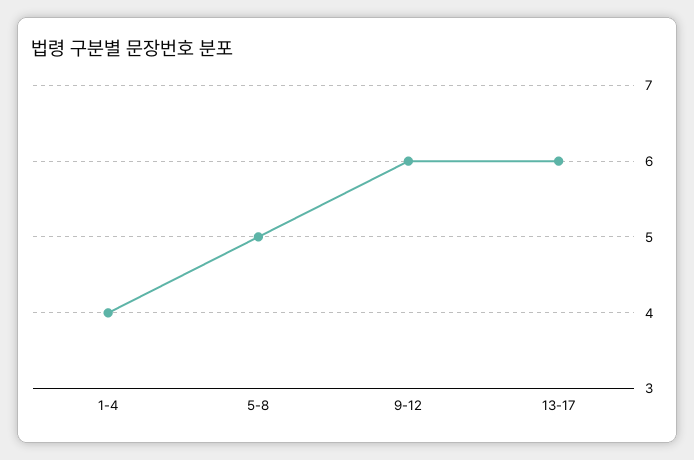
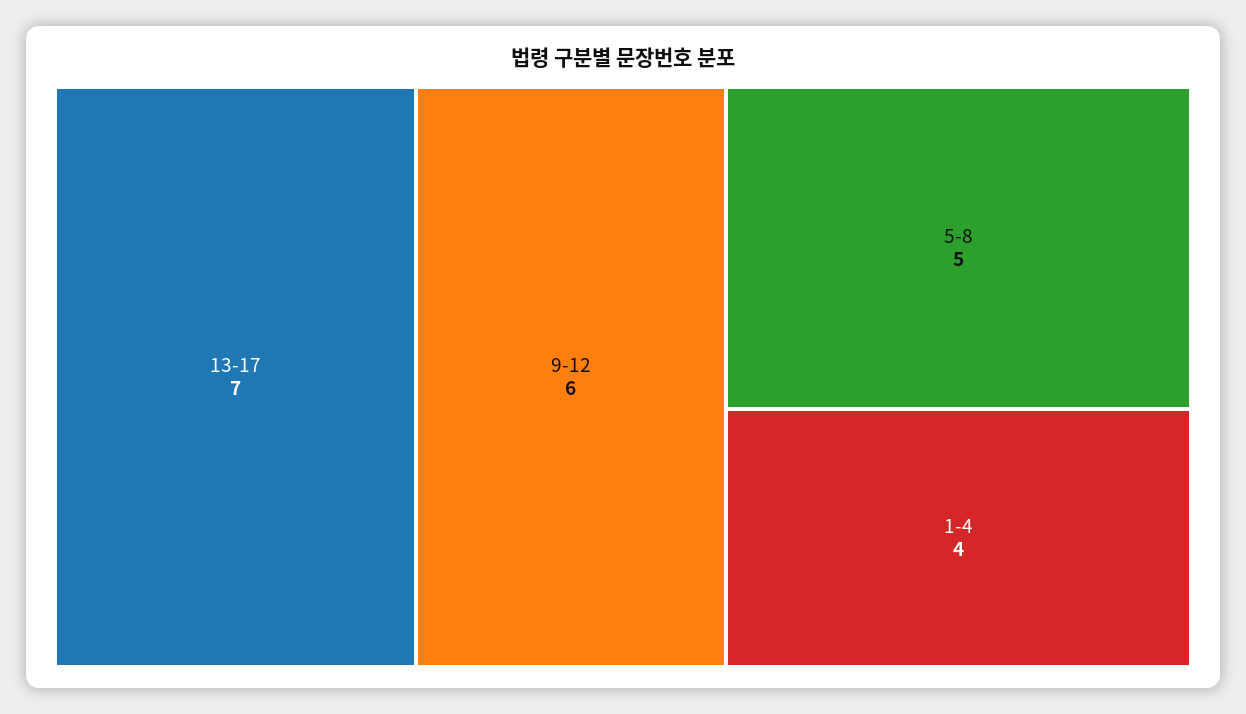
  {
    "1-4": 4,
    "5-8": 5,
    "9-12": 6,
-   "13-17": 6
+   "13-17": 7
  }

